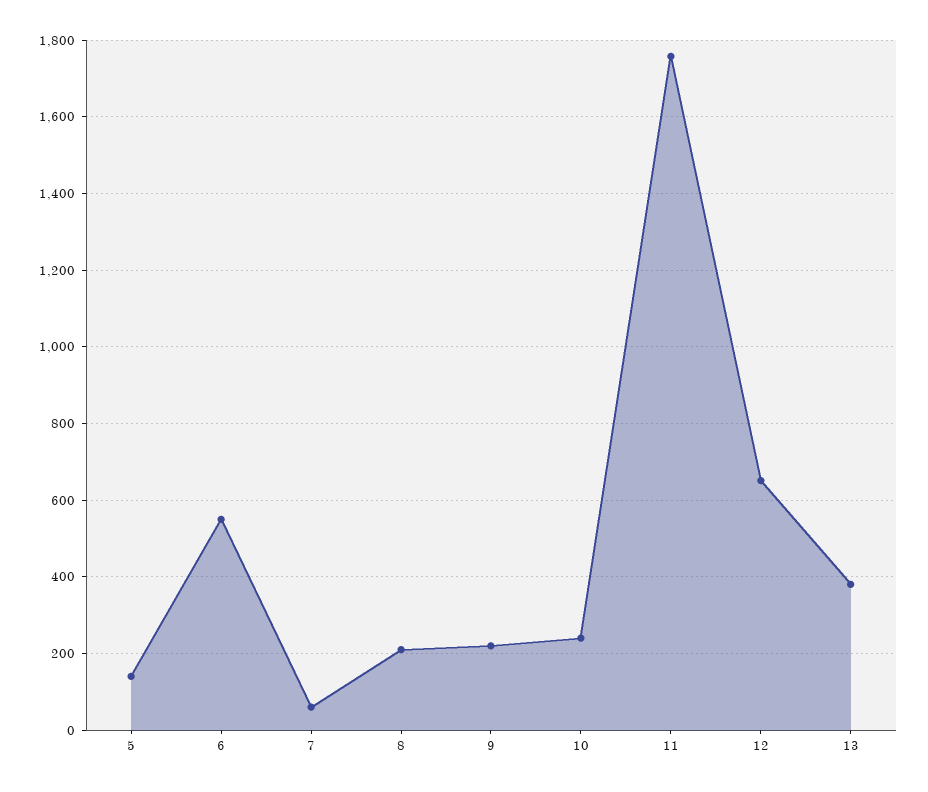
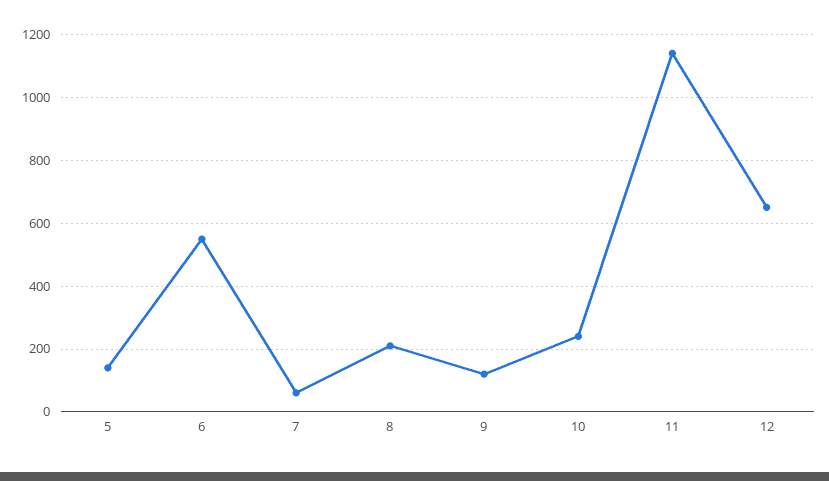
  {
    "5": 140,
    "6": 560,
    "7": 60,
    "8": 220,
-   "9": 220,
+   "9": 120,
    "10": 240,
-   "11": 1760,
+   "11": 1140,
-   "12": 660,
+   "12": 660
-   "13": 380
  }

